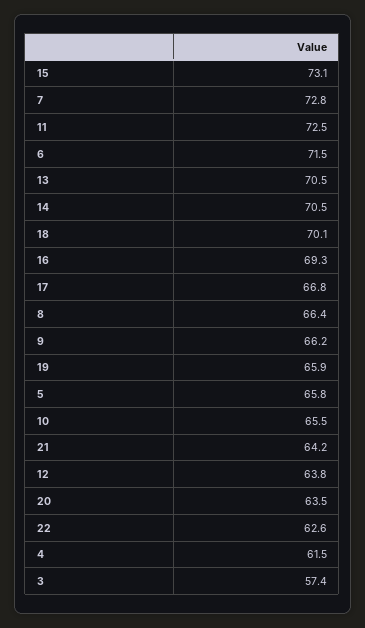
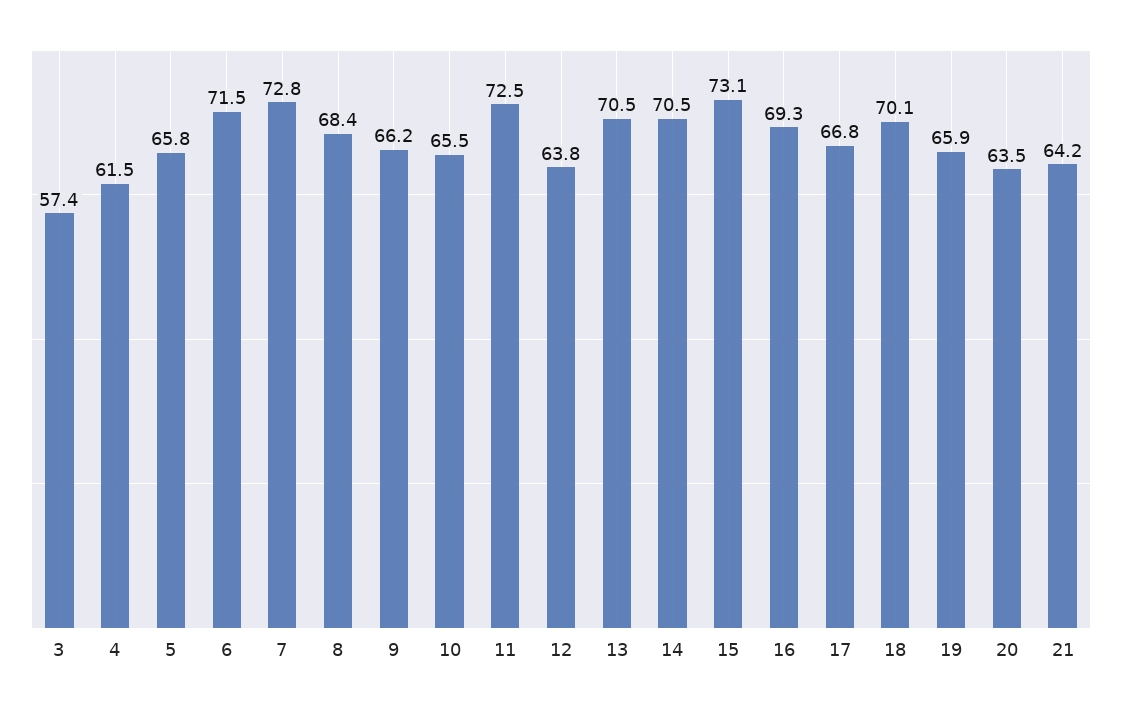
  {
    "15": 73.1,
    "7": 72.8,
    "11": 72.5,
    "6": 71.5,
    "13": 70.5,
    "14": 70.5,
    "18": 70.1,
    "16": 69.3,
    "17": 66.8,
-   "8": 66.4,
+   "8": 68.4,
    "9": 66.2,
    "19": 65.9,
    "5": 65.8,
    "10": 65.5,
    "21": 64.2,
    "12": 63.8,
    "20": 63.5,
-   "22": 62.6,
    "4": 61.5,
    "3": 57.4
  }

